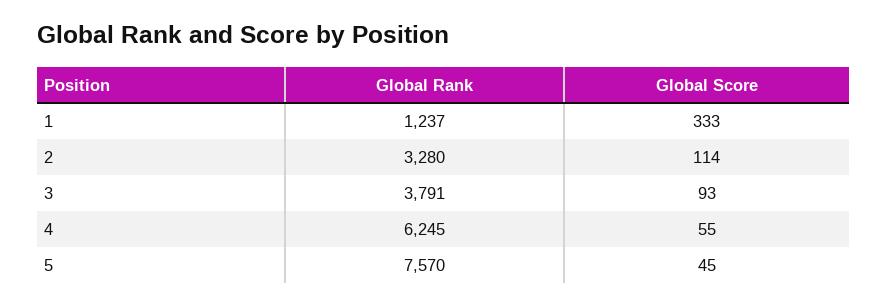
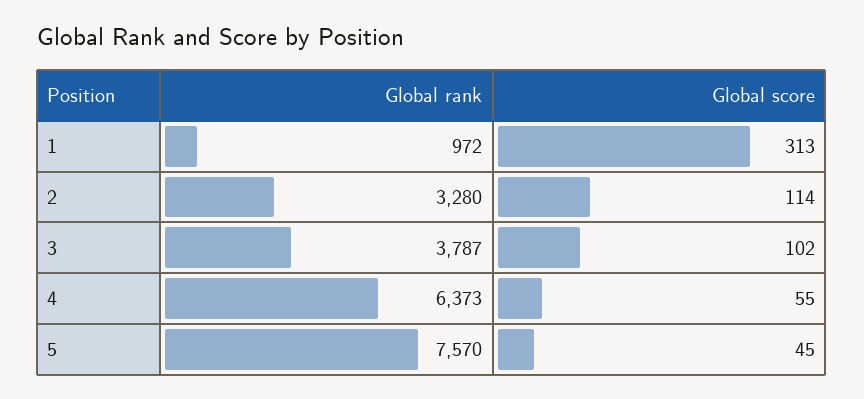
  {
    "Global Rank": {
-     "1": 1237,
+     "1": 972,
      "2": 3280,
-     "3": 3791,
+     "3": 3787,
-     "4": 6245,
+     "4": 6373,
      "5": 7570
    },
    "Global Score": {
-     "1": 333,
+     "1": 313,
      "2": 114,
-     "3": 93,
+     "3": 102,
      "4": 55,
      "5": 45
    }
  }

